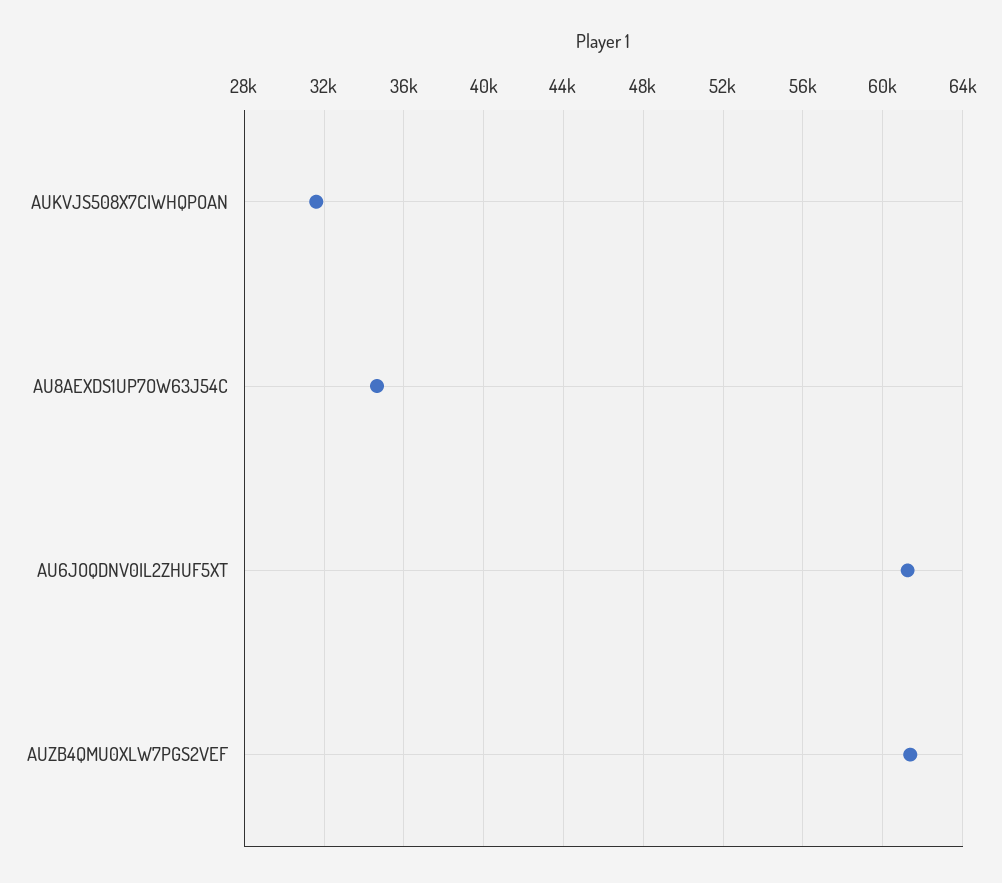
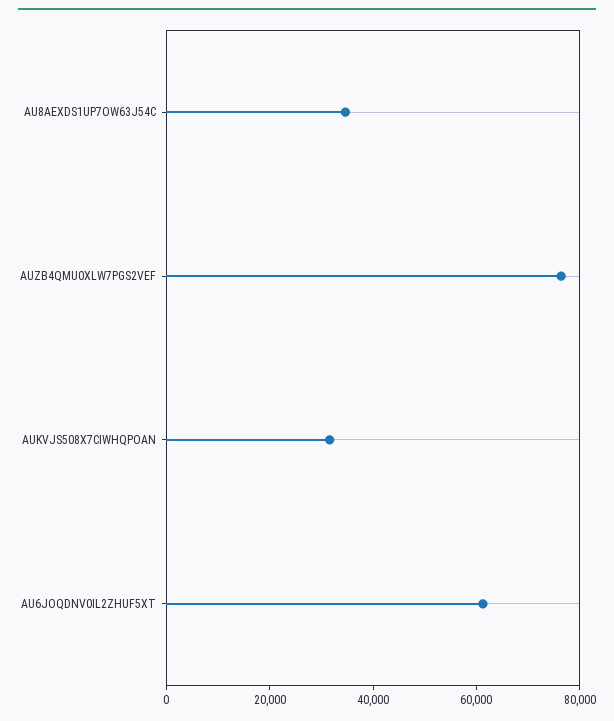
  {
    "AUKVJS508X7CIWHQPOAN": 31500,
    "AU8AEXDS1UP7OW63J54C": 34500,
    "AU6JOQDNV0IL2ZHUF5XT": 61000,
-   "AUZB4QMU0XLW7PGS2VEF": 61500
+   "AUZB4QMU0XLW7PGS2VEF": 75000
  }

